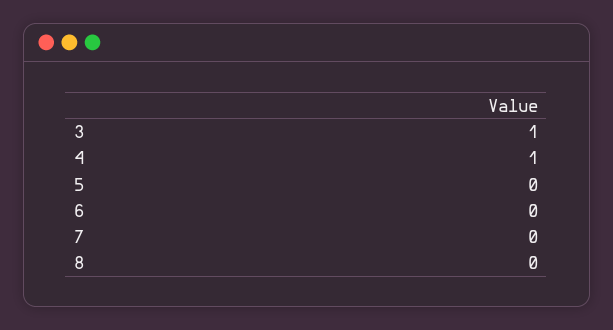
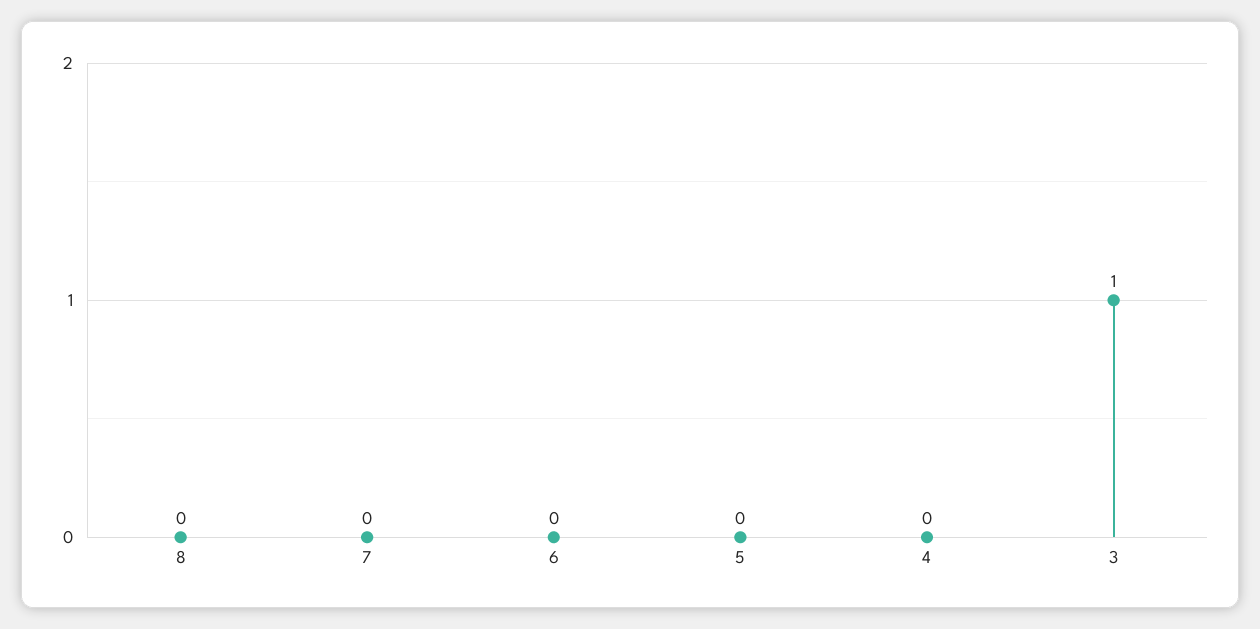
  {
    "3": 1,
-   "4": 1,
+   "4": 0,
    "5": 0,
    "6": 0,
    "7": 0,
    "8": 0
  }

